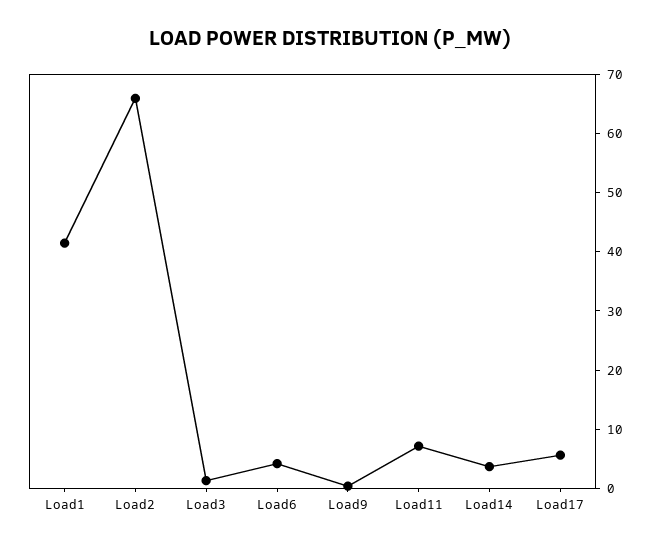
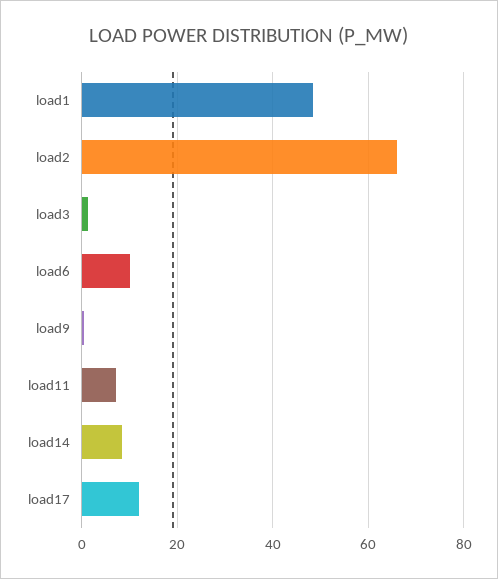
  {
-   "Load1": 42,
+   "Load1": 48,
    "Load2": 66,
    "Load3": 2,
-   "Load6": 4,
+   "Load6": 10,
    "Load9": 0,
    "Load11": 8,
-   "Load14": 4,
+   "Load14": 8,
-   "Load17": 6
+   "Load17": 12
  }

